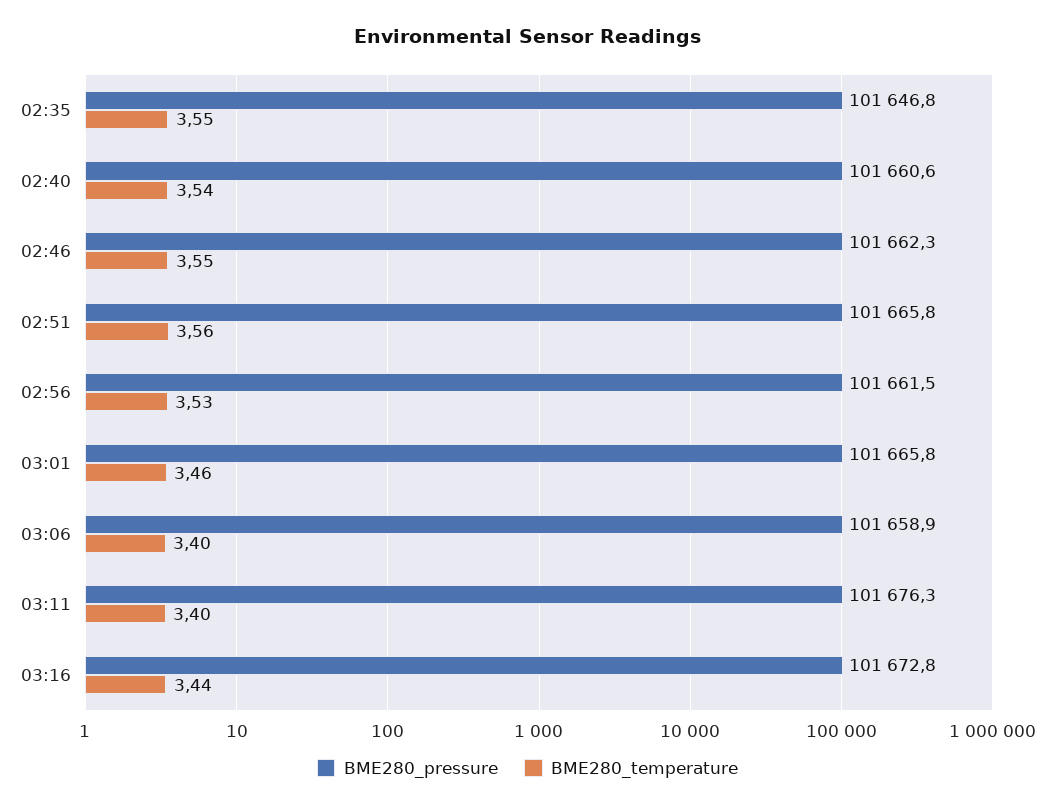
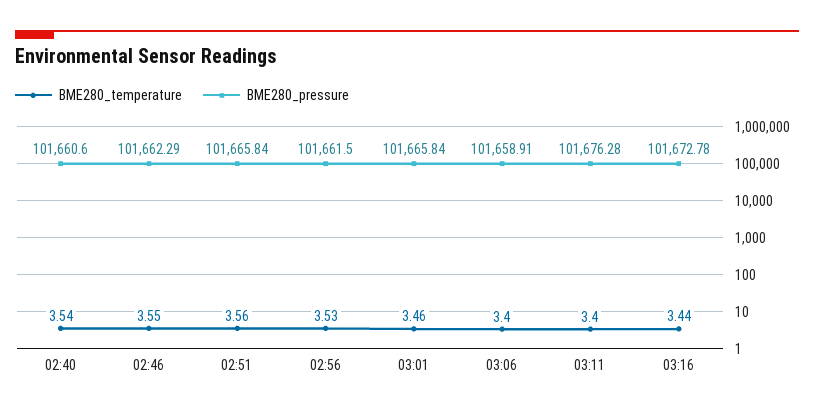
  {
    "BME280_pressure": {
-     "02:35": 101646.8,
      "02:40": 101660.6,
      "02:46": 101662.29,
      "02:51": 101665.84,
      "02:56": 101661.5,
      "03:01": 101665.84,
      "03:06": 101658.91,
      "03:11": 101676.28,
      "03:16": 101672.78
    },
    "BME280_temperature": {
-     "02:35": 3.55,
      "02:40": 3.54,
      "02:46": 3.55,
      "02:51": 3.56,
      "02:56": 3.53,
      "03:01": 3.46,
      "03:06": 3.4,
      "03:11": 3.4,
      "03:16": 3.44
    }
  }

